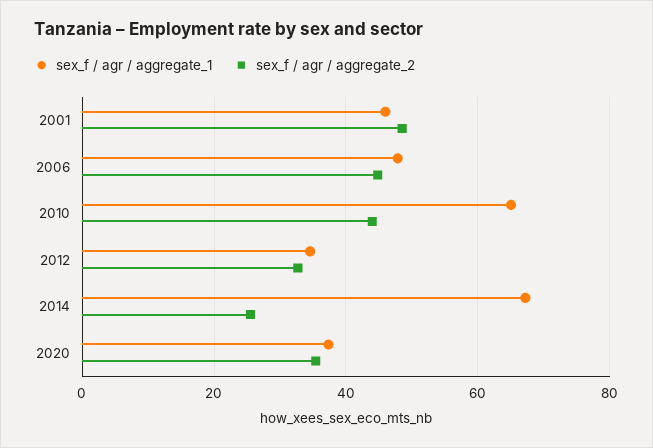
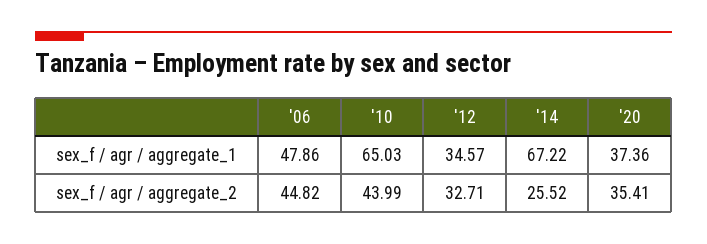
  {
    "sex_f / agr / aggregate_1": {
-     "2001": 46,
      "2006": 47.86,
      "2010": 65.03,
      "2012": 34.57,
      "2014": 67.22,
      "2020": 37.36
    },
    "sex_f / agr / aggregate_2": {
-     "2001": 48,
      "2006": 44.82,
      "2010": 43.99,
      "2012": 32.71,
      "2014": 25.52,
      "2020": 35.41
    }
  }

